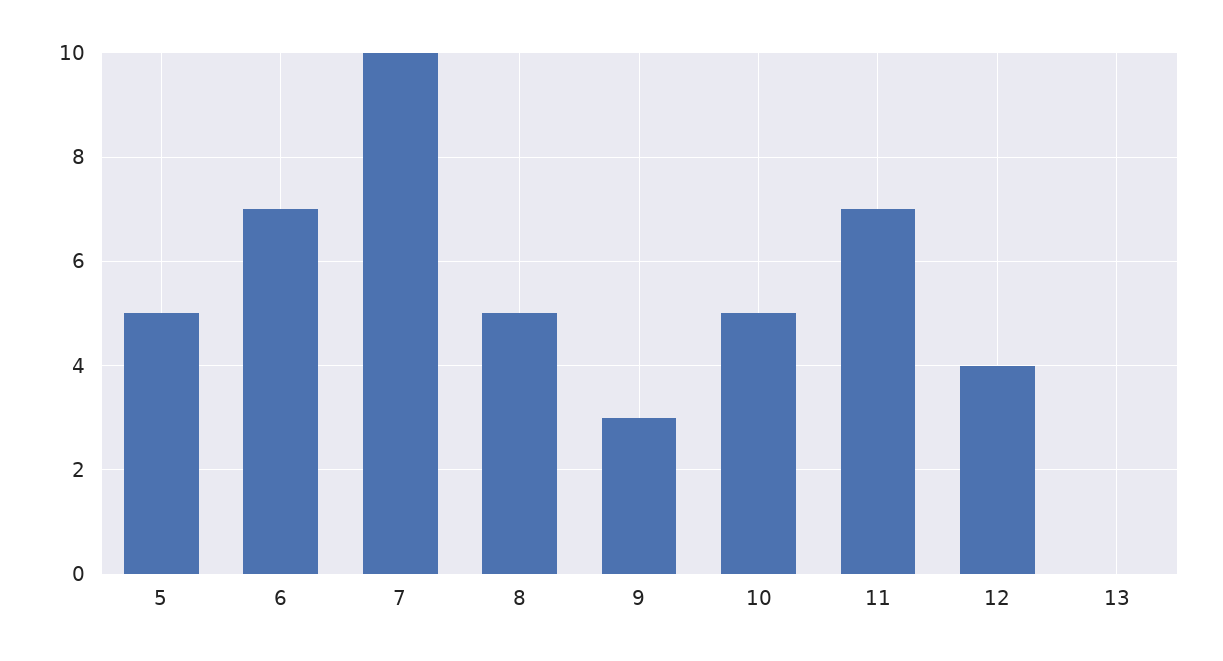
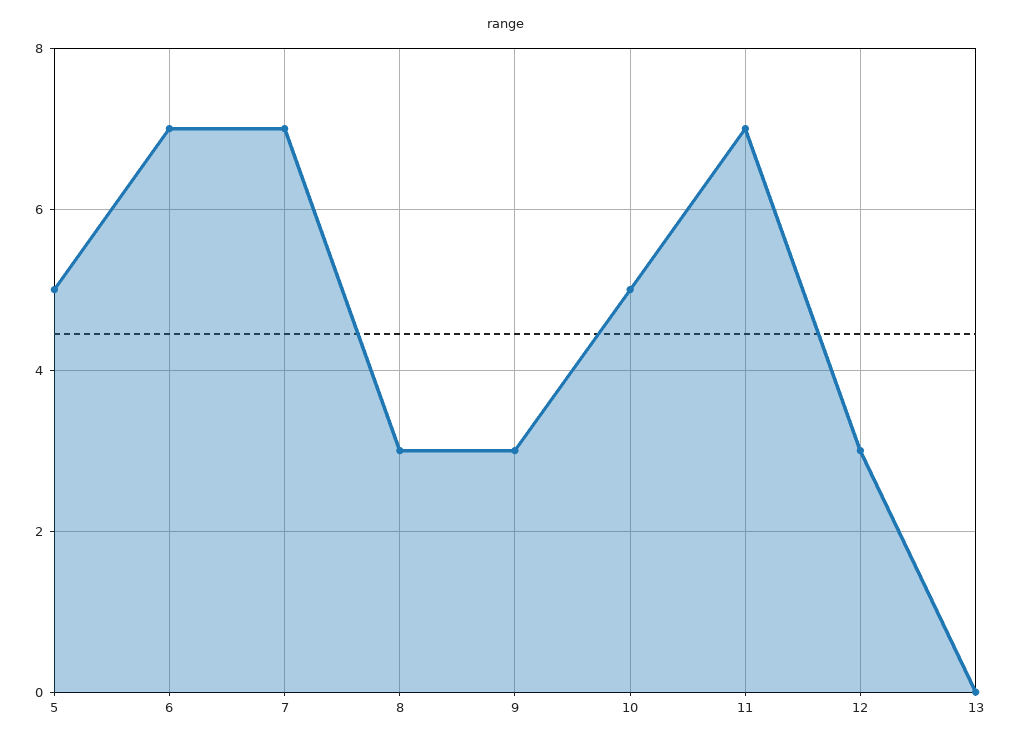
  {
    "5": 5,
    "6": 7,
-   "7": 10,
+   "7": 7,
-   "8": 5,
+   "8": 3,
    "9": 3,
    "10": 5,
    "11": 7,
-   "12": 4,
+   "12": 3,
    "13": 0
  }

